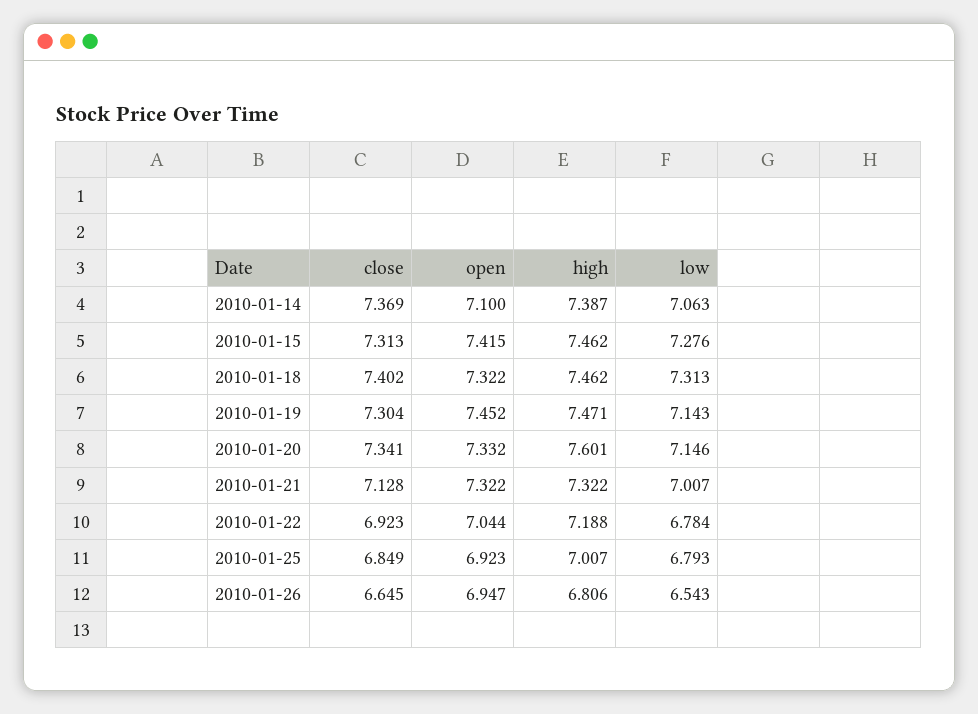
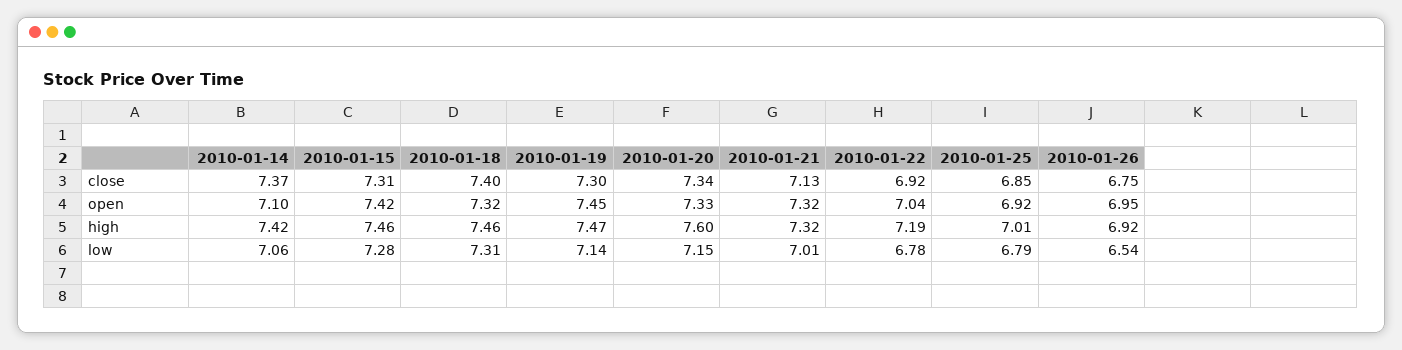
  {
    "close": {
      "2010-01-14": 7.369,
      "2010-01-15": 7.313,
      "2010-01-18": 7.402,
      "2010-01-19": 7.304,
      "2010-01-20": 7.341,
      "2010-01-21": 7.128,
      "2010-01-22": 6.923,
      "2010-01-25": 6.849,
-     "2010-01-26": 6.645
+     "2010-01-26": 6.75
    },
    "open": {
      "2010-01-14": 7.1,
      "2010-01-15": 7.415,
      "2010-01-18": 7.322,
      "2010-01-19": 7.452,
      "2010-01-20": 7.332,
      "2010-01-21": 7.322,
      "2010-01-22": 7.044,
      "2010-01-25": 6.923,
      "2010-01-26": 6.947
    },
    "high": {
-     "2010-01-14": 7.387,
+     "2010-01-14": 7.42,
      "2010-01-15": 7.462,
      "2010-01-18": 7.462,
      "2010-01-19": 7.471,
      "2010-01-20": 7.601,
      "2010-01-21": 7.322,
      "2010-01-22": 7.188,
      "2010-01-25": 7.007,
-     "2010-01-26": 6.806
+     "2010-01-26": 6.92
    },
    "low": {
      "2010-01-14": 7.063,
      "2010-01-15": 7.276,
      "2010-01-18": 7.313,
      "2010-01-19": 7.143,
      "2010-01-20": 7.146,
      "2010-01-21": 7.007,
      "2010-01-22": 6.784,
      "2010-01-25": 6.793,
      "2010-01-26": 6.543
    }
  }

